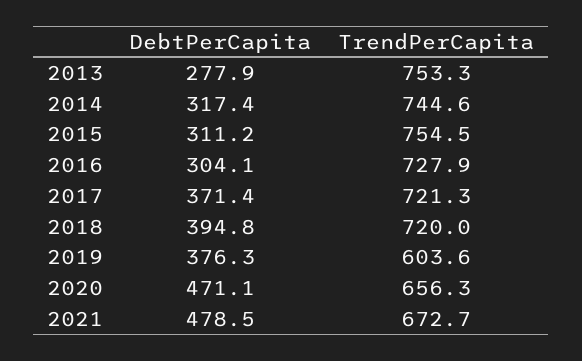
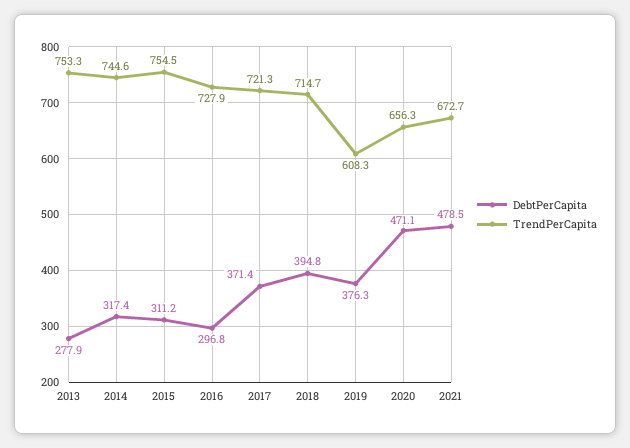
  {
    "DebtPerCapita": {
      "2013": 277.9,
      "2014": 317.4,
      "2015": 311.2,
-     "2016": 304.1,
+     "2016": 296.8,
      "2017": 371.4,
      "2018": 394.8,
      "2019": 376.3,
      "2020": 471.1,
      "2021": 478.5
    },
    "TrendPerCapita": {
      "2013": 753.3,
      "2014": 744.6,
      "2015": 754.5,
      "2016": 727.9,
      "2017": 721.3,
-     "2018": 720,
+     "2018": 714.7,
-     "2019": 603.6,
+     "2019": 608.3,
      "2020": 656.3,
      "2021": 672.7
    }
  }

